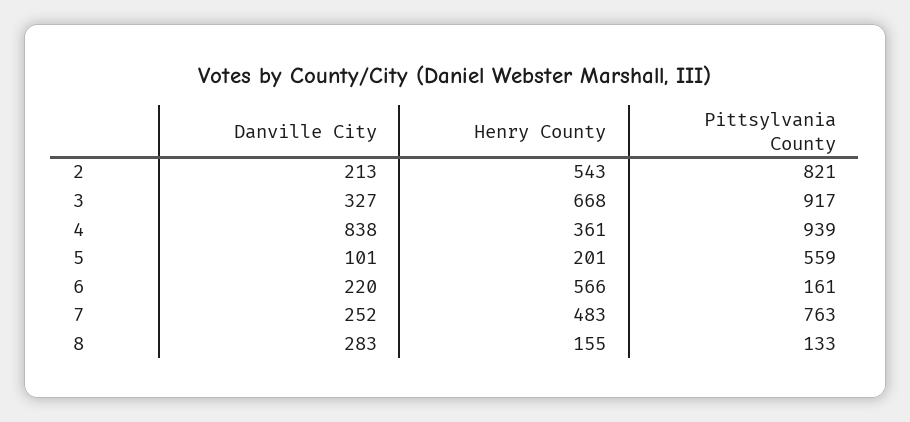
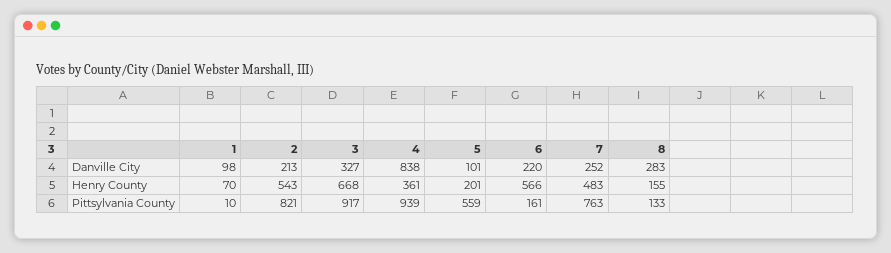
  {
    "Danville City": {
      "2": 213,
      "3": 327,
      "4": 838,
      "5": 101,
      "6": 220,
      "7": 252,
-     "8": 283
+     "8": 283,
+     "1": 98
    },
    "Henry County": {
      "2": 543,
      "3": 668,
      "4": 361,
      "5": 201,
      "6": 566,
      "7": 483,
-     "8": 155
+     "8": 155,
+     "1": 70
    },
    "Pittsylvania County": {
      "2": 821,
      "3": 917,
      "4": 939,
      "5": 559,
      "6": 161,
      "7": 763,
-     "8": 133
+     "8": 133,
+     "1": 10
    }
  }

